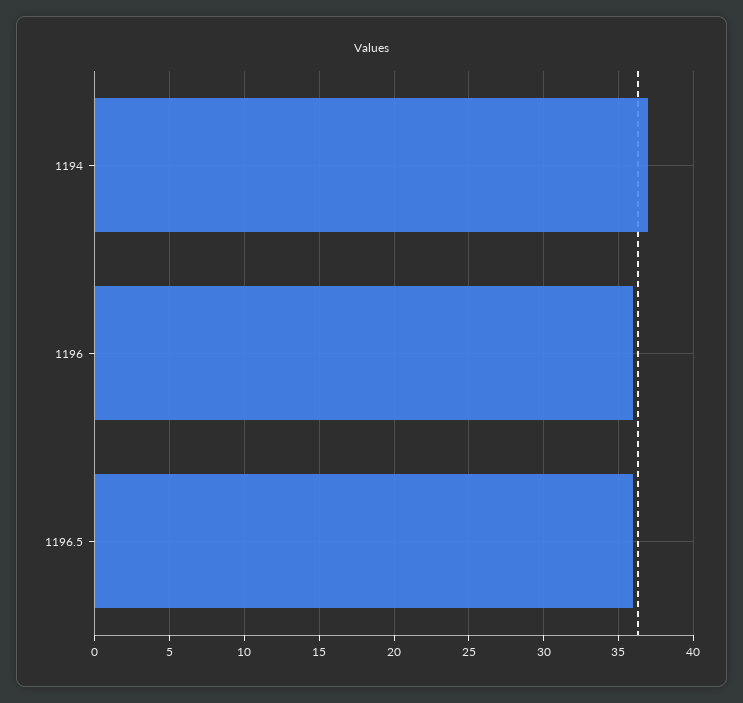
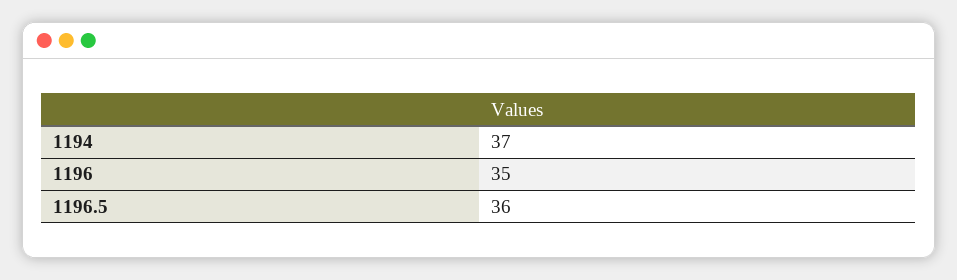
  {
    "1194": 37,
-   "1196": 36,
+   "1196": 35,
    "1196.5": 36
  }

